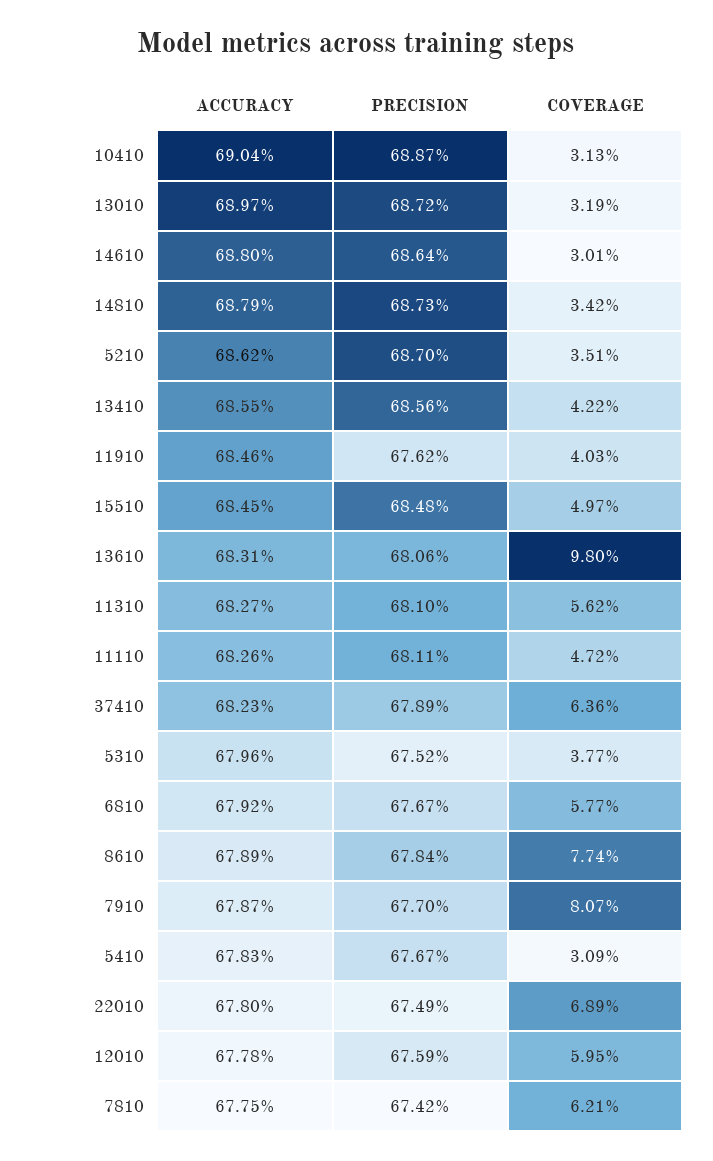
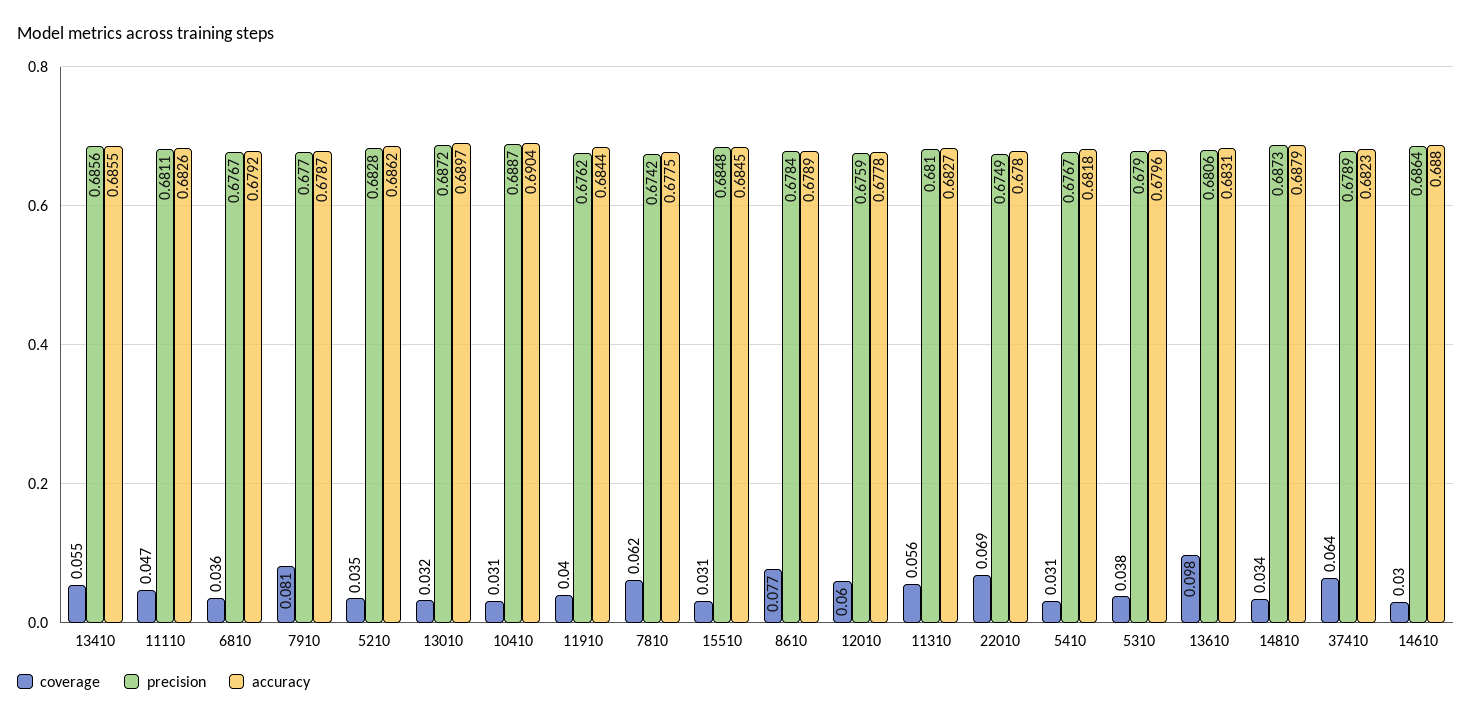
  {
    "ACCURACY": {
      "10410": 0.6904,
      "13010": 0.6897,
      "14610": 0.688,
      "14810": 0.6879,
      "5210": 0.6862,
      "13410": 0.6855,
-     "11910": 0.6846,
+     "11910": 0.6844,
      "15510": 0.6845,
      "13610": 0.6831,
      "11310": 0.6827,
      "11110": 0.6826,
      "37410": 0.6823,
      "5310": 0.6796,
      "6810": 0.6792,
      "8610": 0.6789,
      "7910": 0.6787,
-     "5410": 0.6783,
+     "5410": 0.6818,
      "22010": 0.678,
      "12010": 0.6778,
      "7810": 0.6775
    },
    "PRECISION": {
      "10410": 0.6887,
      "13010": 0.6872,
      "14610": 0.6864,
      "14810": 0.6873,
-     "5210": 0.687,
+     "5210": 0.6828,
      "13410": 0.6856,
      "11910": 0.6762,
      "15510": 0.6848,
      "13610": 0.6806,
      "11310": 0.681,
      "11110": 0.6811,
      "37410": 0.6789,
-     "5310": 0.6752,
+     "5310": 0.679,
      "6810": 0.6767,
      "8610": 0.6784,
      "7910": 0.677,
      "5410": 0.6767,
      "22010": 0.6749,
      "12010": 0.6759,
      "7810": 0.6742
    },
    "COVERAGE": {
      "10410": 0.0313,
      "13010": 0.0319,
      "14610": 0.0301,
      "14810": 0.0342,
      "5210": 0.0351,
-     "13410": 0.0422,
+     "13410": 0.055,
      "11910": 0.0403,
-     "15510": 0.0497,
+     "15510": 0.031,
      "13610": 0.098,
      "11310": 0.0562,
      "11110": 0.0472,
      "37410": 0.0636,
      "5310": 0.0377,
-     "6810": 0.0577,
+     "6810": 0.036,
      "8610": 0.0774,
      "7910": 0.0807,
      "5410": 0.0309,
      "22010": 0.0689,
      "12010": 0.0595,
      "7810": 0.0621
    }
  }

